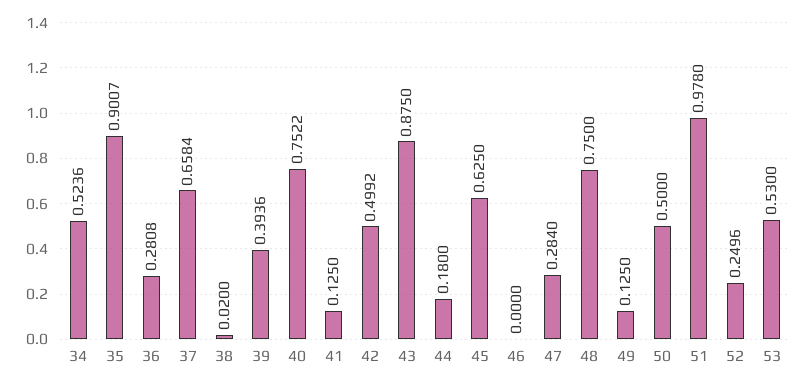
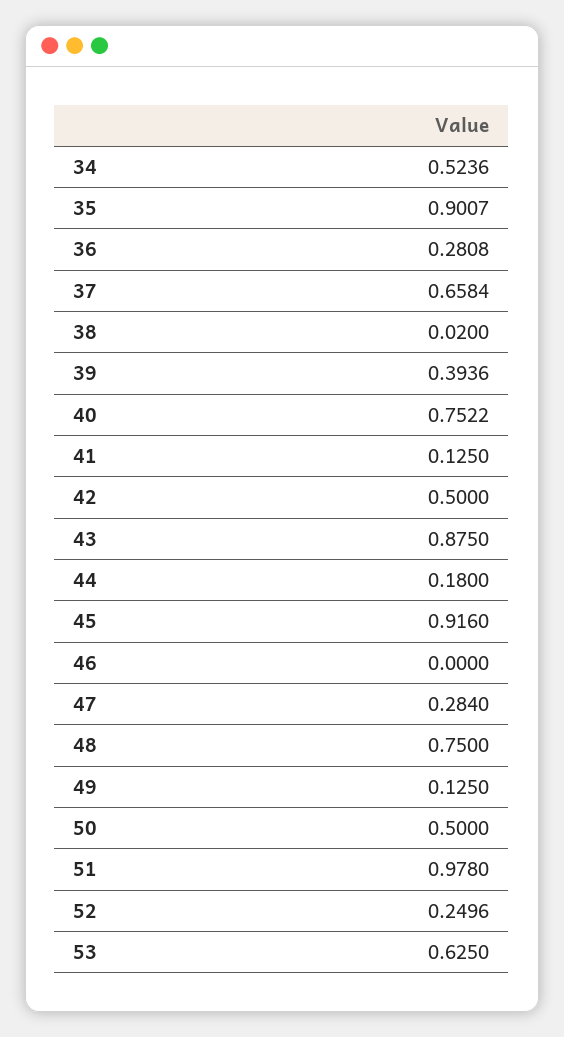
  {
    "34": 0.5236,
    "35": 0.9007,
    "36": 0.2808,
    "37": 0.6584,
    "38": 0.02,
    "39": 0.3936,
    "40": 0.7522,
    "41": 0.125,
-   "42": 0.4992,
+   "42": 0.5,
    "43": 0.875,
    "44": 0.18,
-   "45": 0.625,
+   "45": 0.916,
    "46": 0,
    "47": 0.284,
    "48": 0.75,
    "49": 0.125,
    "50": 0.5,
    "51": 0.978,
    "52": 0.2496,
-   "53": 0.53
+   "53": 0.625
  }

